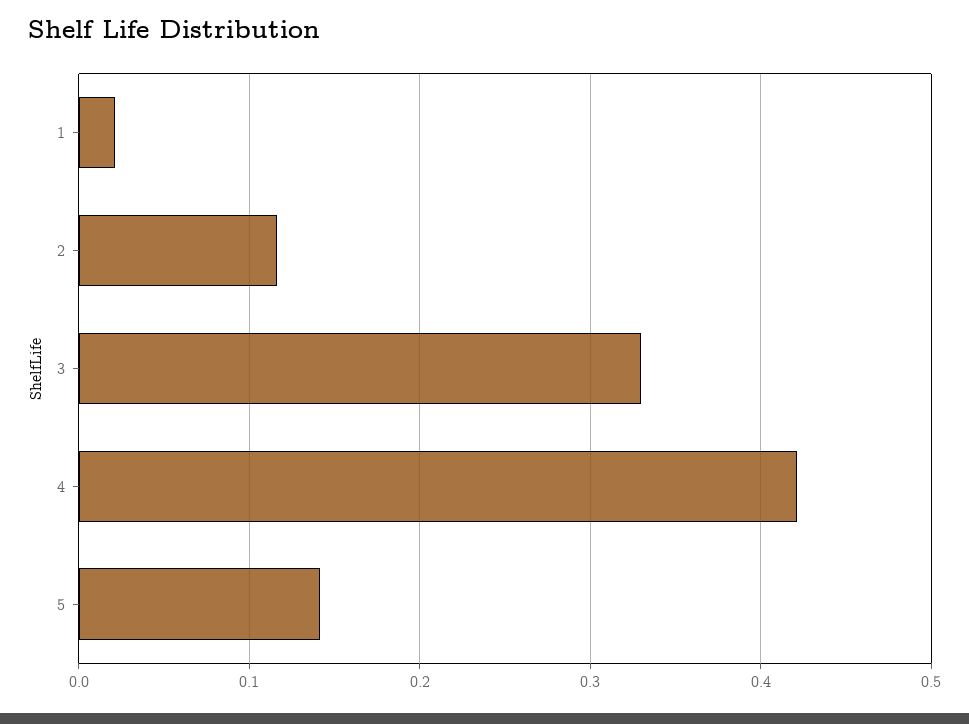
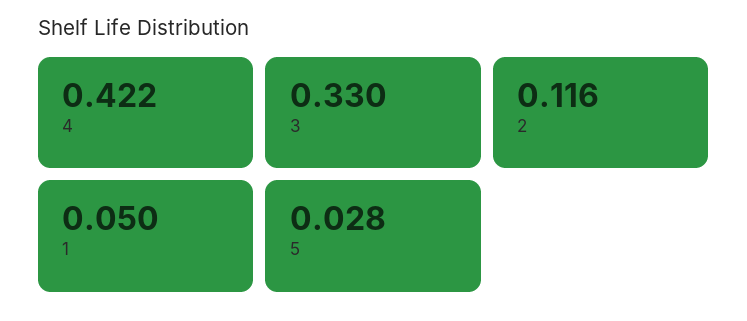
  {
-   "1": 0.02,
+   "1": 0.05,
    "2": 0.116,
    "3": 0.33,
    "4": 0.422,
-   "5": 0.14
+   "5": 0.028
  }

